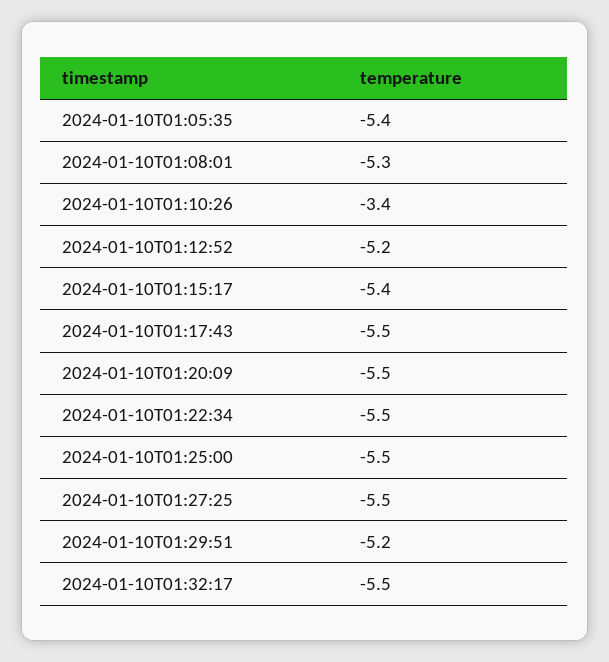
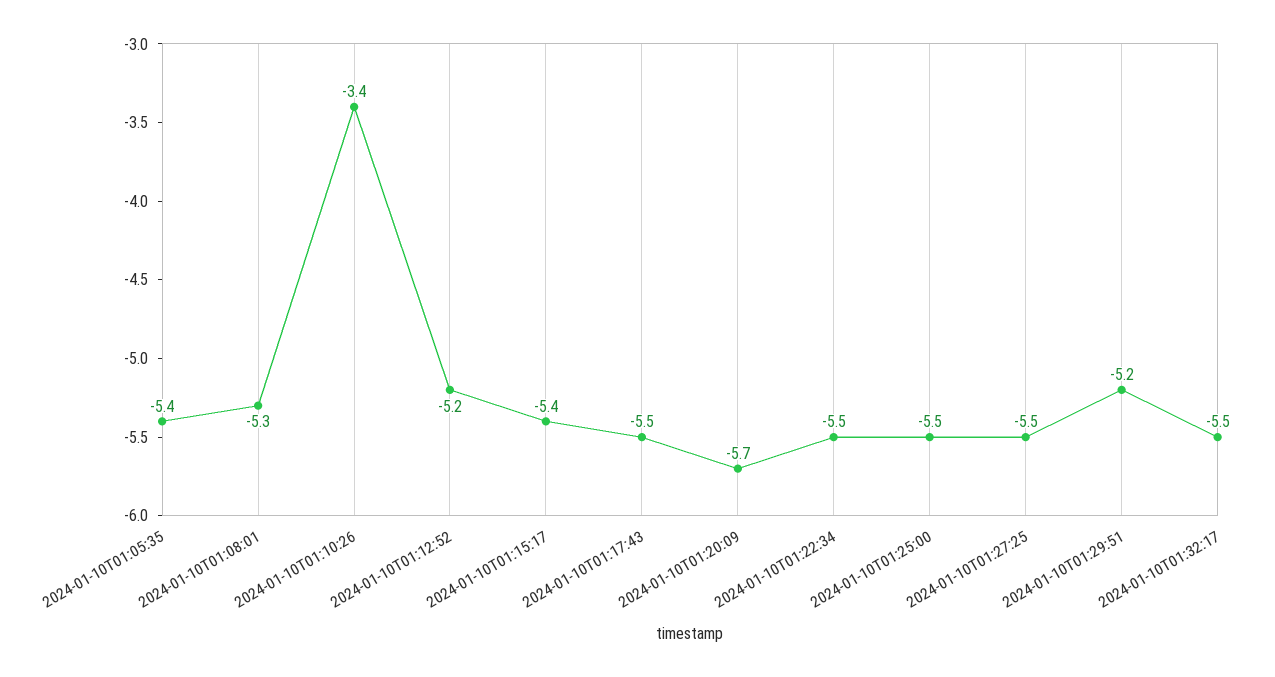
  {
    "2024-01-10T01:05:35": -5.4,
    "2024-01-10T01:08:01": -5.3,
    "2024-01-10T01:10:26": -3.4,
    "2024-01-10T01:12:52": -5.2,
    "2024-01-10T01:15:17": -5.4,
    "2024-01-10T01:17:43": -5.5,
-   "2024-01-10T01:20:09": -5.5,
+   "2024-01-10T01:20:09": -5.7,
    "2024-01-10T01:22:34": -5.5,
    "2024-01-10T01:25:00": -5.5,
    "2024-01-10T01:27:25": -5.5,
    "2024-01-10T01:29:51": -5.2,
    "2024-01-10T01:32:17": -5.5
  }

